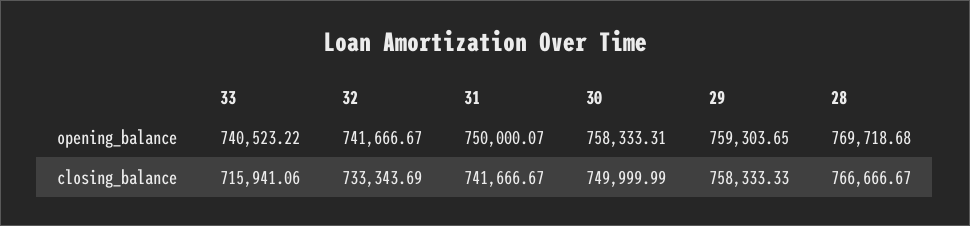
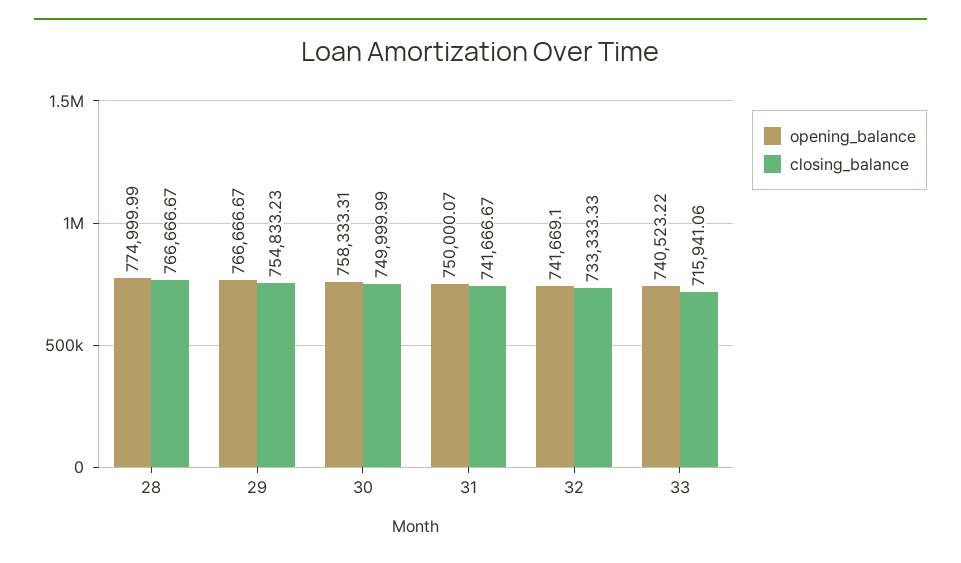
  {
    "opening_balance": {
      "33": 740523.22,
-     "32": 741666.67,
+     "32": 741669.1,
      "31": 750000.07,
      "30": 758333.31,
-     "29": 759303.65,
+     "29": 766666.67,
-     "28": 769718.68
+     "28": 774999.99
    },
    "closing_balance": {
      "33": 715941.06,
-     "32": 733343.69,
+     "32": 733333.33,
      "31": 741666.67,
      "30": 749999.99,
-     "29": 758333.33,
+     "29": 754833.23,
      "28": 766666.67
    }
  }

